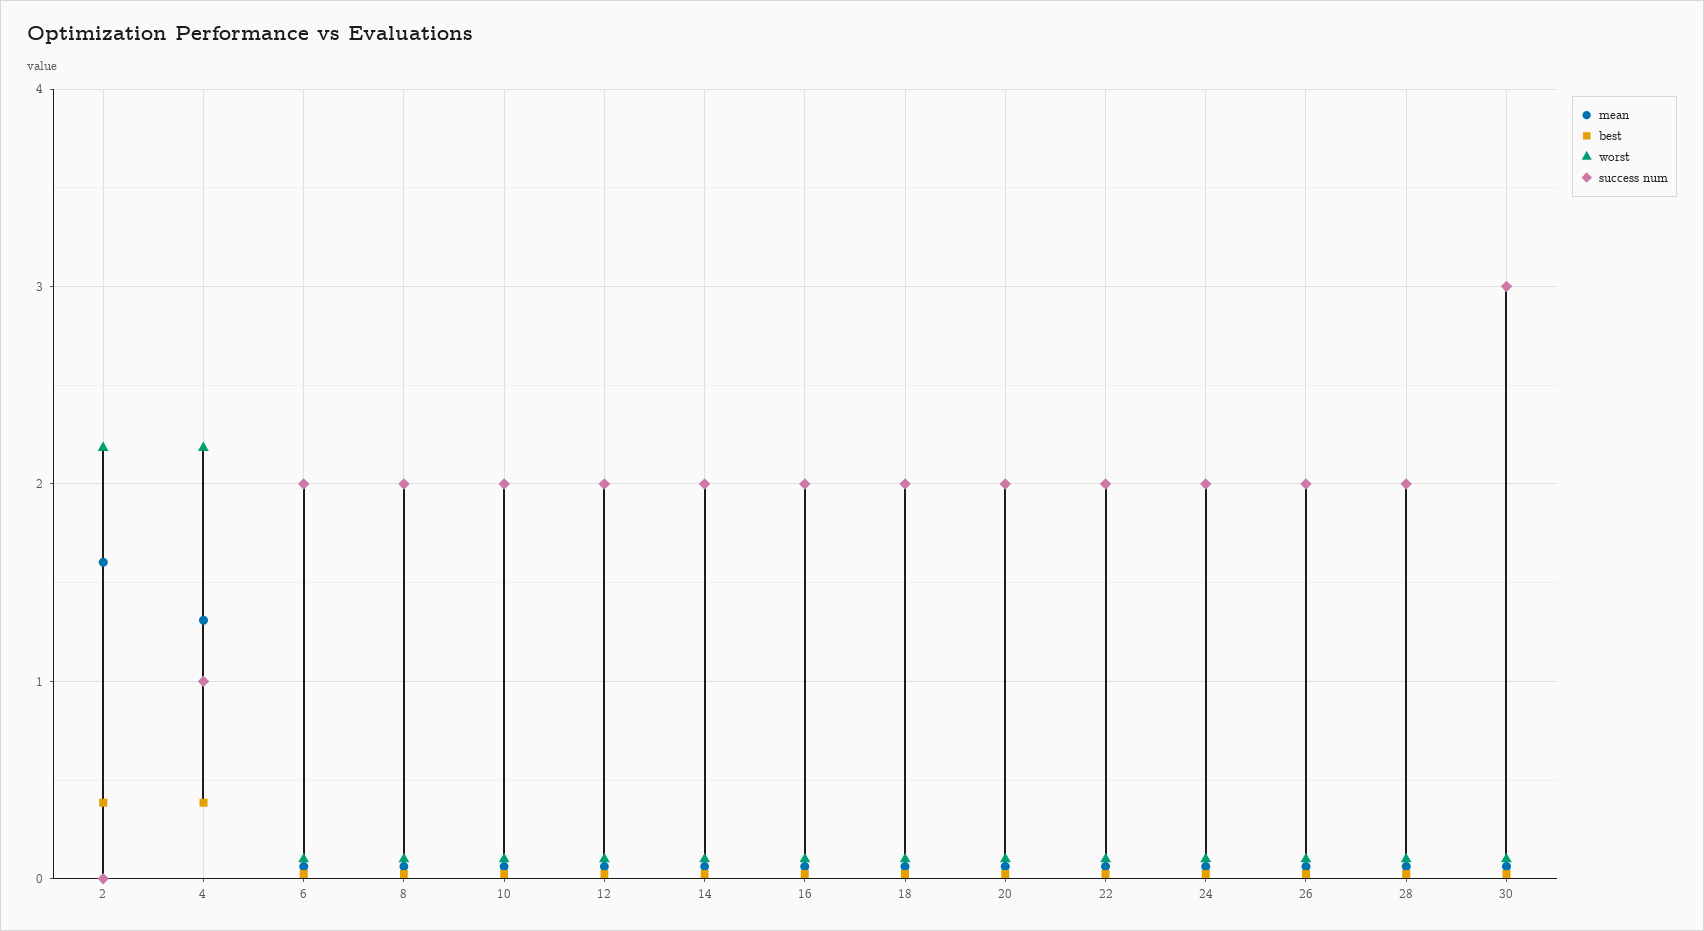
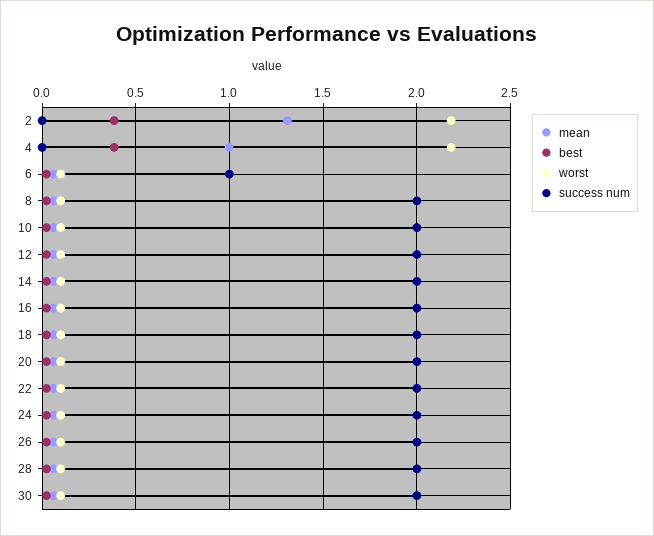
  {
    "mean": {
-     "2": 1.6,
+     "2": 1.3,
-     "4": 1.3,
+     "4": 1,
      "6": 0.05,
      "8": 0.05,
      "10": 0.05,
      "12": 0.05,
      "14": 0.05,
      "16": 0.05,
      "18": 0.05,
      "20": 0.05,
      "22": 0.05,
      "24": 0.05,
      "26": 0.05,
      "28": 0.05,
      "30": 0.05
    },
    "best": {
      "2": 0.4,
      "4": 0.4,
      "6": 0,
      "8": 0,
      "10": 0,
      "12": 0,
      "14": 0,
      "16": 0,
      "18": 0,
      "20": 0,
      "22": 0,
      "24": 0,
      "26": 0,
      "28": 0,
      "30": 0
    },
    "worst": {
      "2": 2.2,
      "4": 2.2,
      "6": 0.1,
      "8": 0.1,
      "10": 0.1,
      "12": 0.1,
      "14": 0.1,
      "16": 0.1,
      "18": 0.1,
      "20": 0.1,
      "22": 0.1,
      "24": 0.1,
      "26": 0.1,
      "28": 0.1,
      "30": 0.1
    },
    "success num": {
      "2": 0,
-     "4": 1,
+     "4": 0,
-     "6": 2,
+     "6": 1,
      "8": 2,
      "10": 2,
      "12": 2,
      "14": 2,
      "16": 2,
      "18": 2,
      "20": 2,
      "22": 2,
      "24": 2,
      "26": 2,
      "28": 2,
-     "30": 3
+     "30": 2
    }
  }

